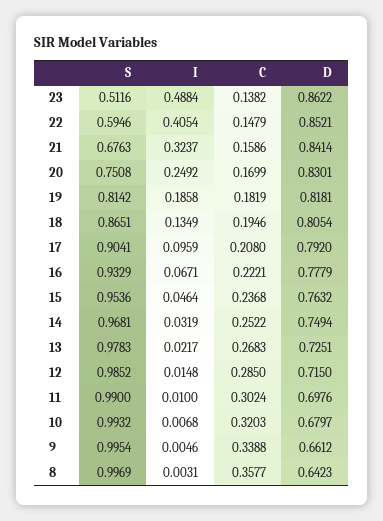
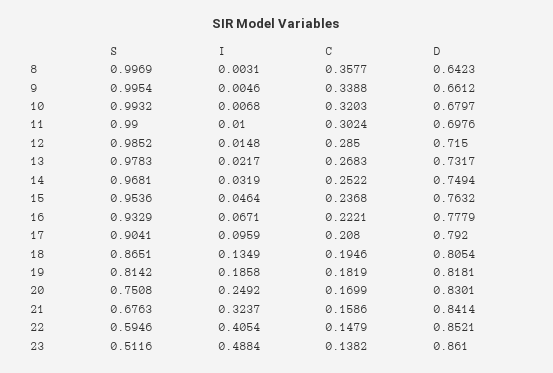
  {
    "S": {
      "23": 0.5116,
      "22": 0.5946,
      "21": 0.6763,
      "20": 0.7508,
      "19": 0.8142,
      "18": 0.8651,
      "17": 0.9041,
      "16": 0.9329,
      "15": 0.9536,
      "14": 0.9681,
      "13": 0.9783,
      "12": 0.9852,
      "11": 0.99,
      "10": 0.9932,
      "9": 0.9954,
      "8": 0.9969
    },
    "I": {
      "23": 0.4884,
      "22": 0.4054,
      "21": 0.3237,
      "20": 0.2492,
      "19": 0.1858,
      "18": 0.1349,
      "17": 0.0959,
      "16": 0.0671,
      "15": 0.0464,
      "14": 0.0319,
      "13": 0.0217,
      "12": 0.0148,
      "11": 0.01,
      "10": 0.0068,
      "9": 0.0046,
      "8": 0.0031
    },
    "C": {
      "23": 0.1382,
      "22": 0.1479,
      "21": 0.1586,
      "20": 0.1699,
      "19": 0.1819,
      "18": 0.1946,
      "17": 0.208,
      "16": 0.2221,
      "15": 0.2368,
      "14": 0.2522,
      "13": 0.2683,
      "12": 0.285,
      "11": 0.3024,
      "10": 0.3203,
      "9": 0.3388,
      "8": 0.3577
    },
    "D": {
-     "23": 0.8622,
+     "23": 0.861,
      "22": 0.8521,
      "21": 0.8414,
      "20": 0.8301,
      "19": 0.8181,
      "18": 0.8054,
      "17": 0.792,
      "16": 0.7779,
      "15": 0.7632,
      "14": 0.7494,
-     "13": 0.7251,
+     "13": 0.7317,
      "12": 0.715,
      "11": 0.6976,
      "10": 0.6797,
      "9": 0.6612,
      "8": 0.6423
    }
  }

